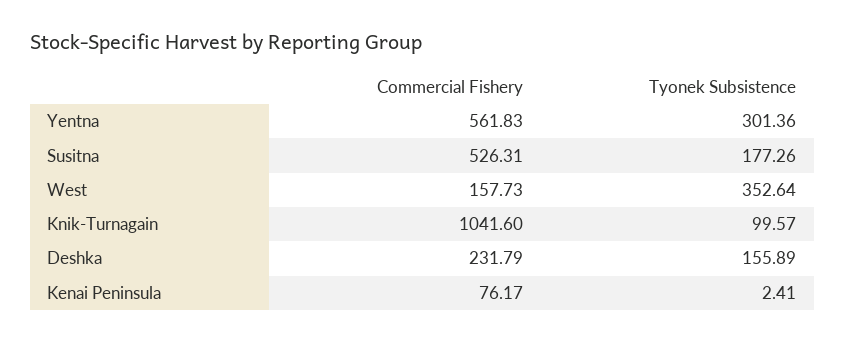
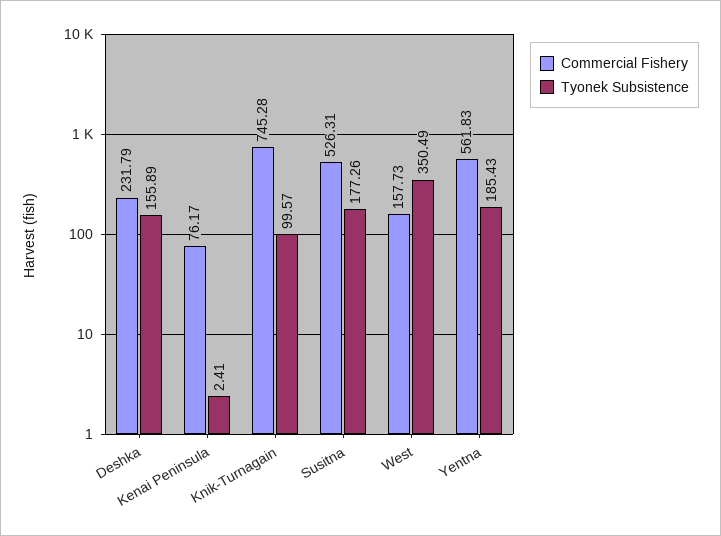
  {
    "Commercial Fishery": {
      "Yentna": 561.83,
      "Susitna": 526.31,
      "West": 157.73,
-     "Knik-Turnagain": 1041.6,
+     "Knik-Turnagain": 745.28,
      "Deshka": 231.79,
      "Kenai Peninsula": 76.17
    },
    "Tyonek Subsistence": {
-     "Yentna": 301.36,
+     "Yentna": 185.43,
      "Susitna": 177.26,
-     "West": 352.64,
+     "West": 350.49,
      "Knik-Turnagain": 99.57,
      "Deshka": 155.89,
      "Kenai Peninsula": 2.41
    }
  }

